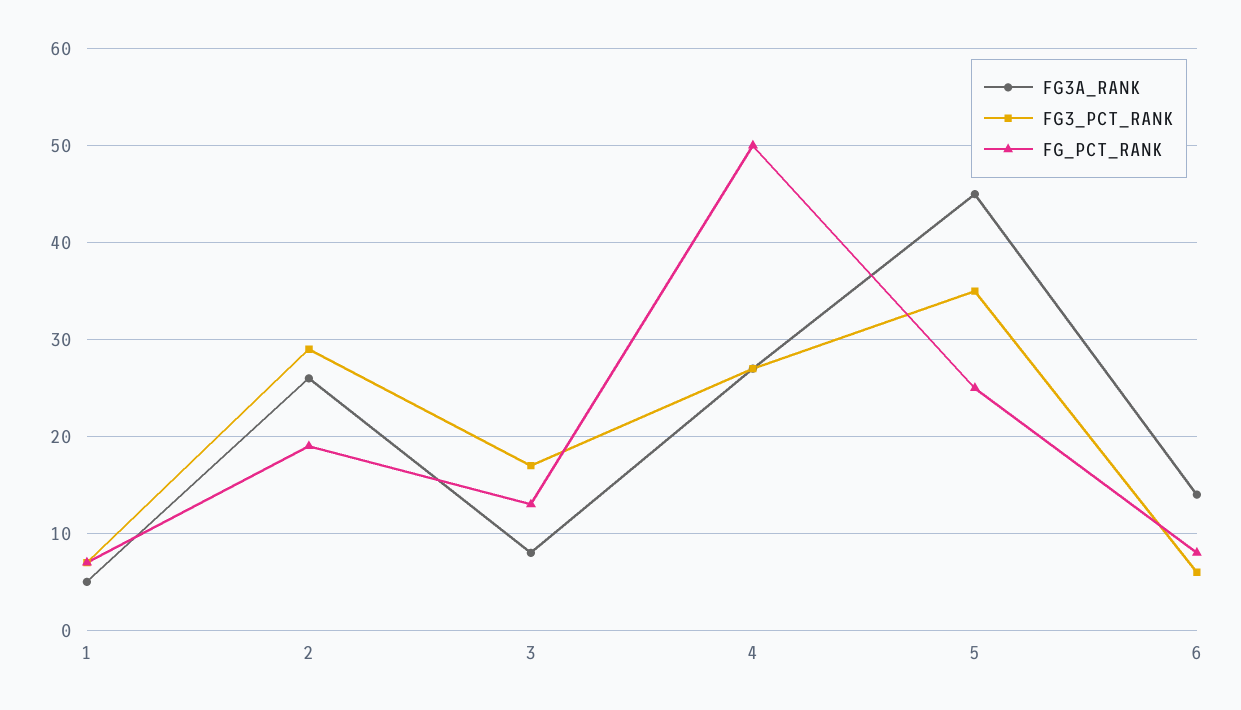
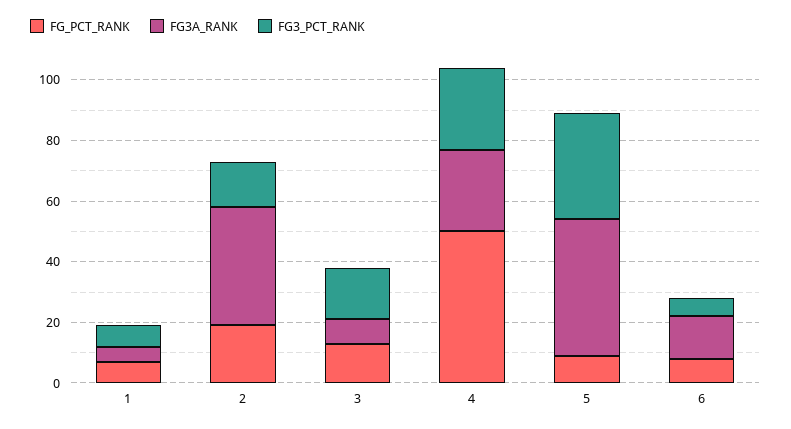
  {
    "FG3A_RANK": {
      "1": 5,
-     "2": 26,
+     "2": 40,
      "3": 8,
      "4": 27,
      "5": 45,
      "6": 14
    },
    "FG3_PCT_RANK": {
      "1": 7,
-     "2": 29,
+     "2": 15,
      "3": 17,
      "4": 27,
      "5": 35,
      "6": 6
    },
    "FG_PCT_RANK": {
      "1": 7,
      "2": 19,
      "3": 13,
      "4": 50,
-     "5": 25,
+     "5": 10,
      "6": 8
    }
  }

